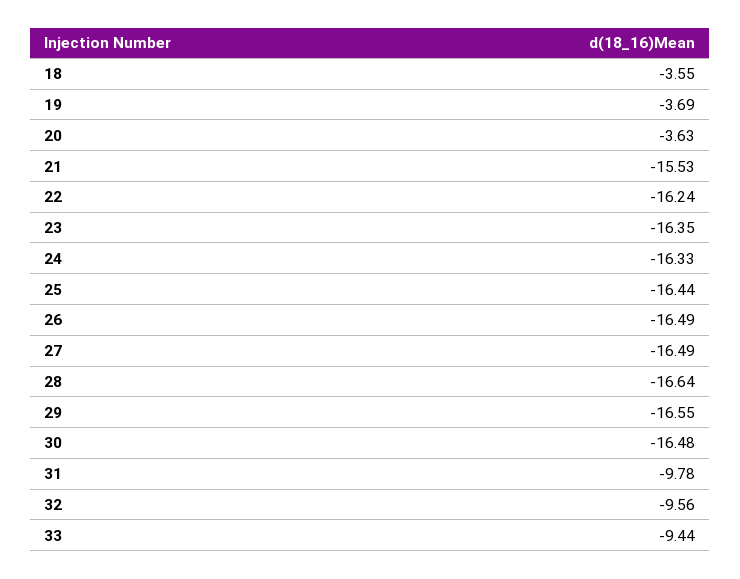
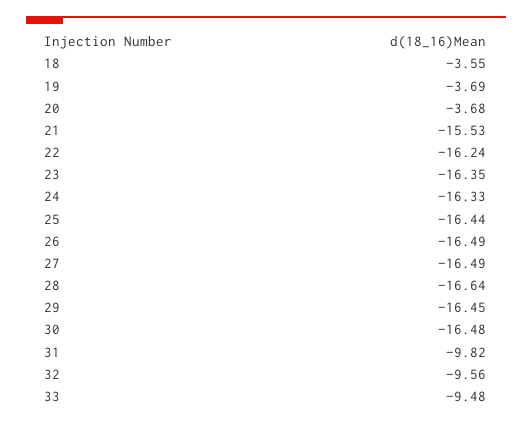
  {
    "18": -3.55,
    "19": -3.69,
-   "20": -3.63,
+   "20": -3.68,
    "21": -15.53,
    "22": -16.24,
    "23": -16.35,
    "24": -16.33,
    "25": -16.44,
    "26": -16.49,
    "27": -16.49,
    "28": -16.64,
-   "29": -16.55,
+   "29": -16.45,
    "30": -16.48,
-   "31": -9.78,
+   "31": -9.82,
    "32": -9.56,
-   "33": -9.44
+   "33": -9.48
  }

